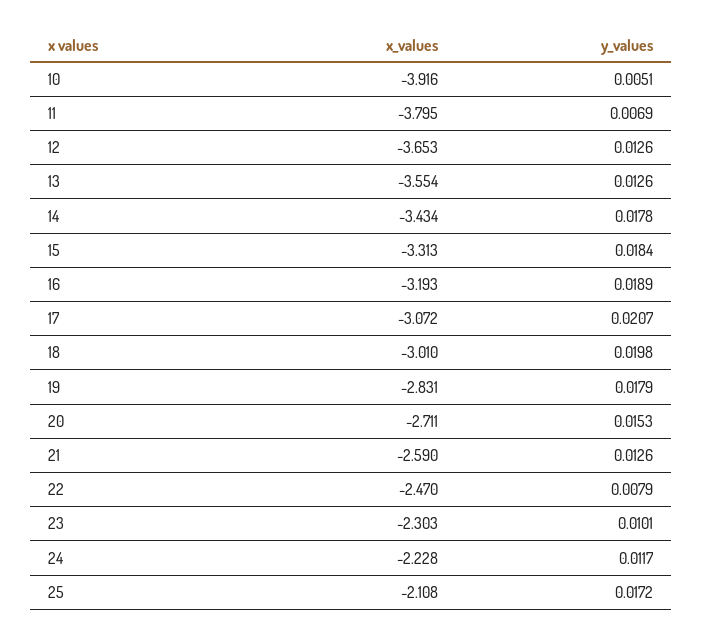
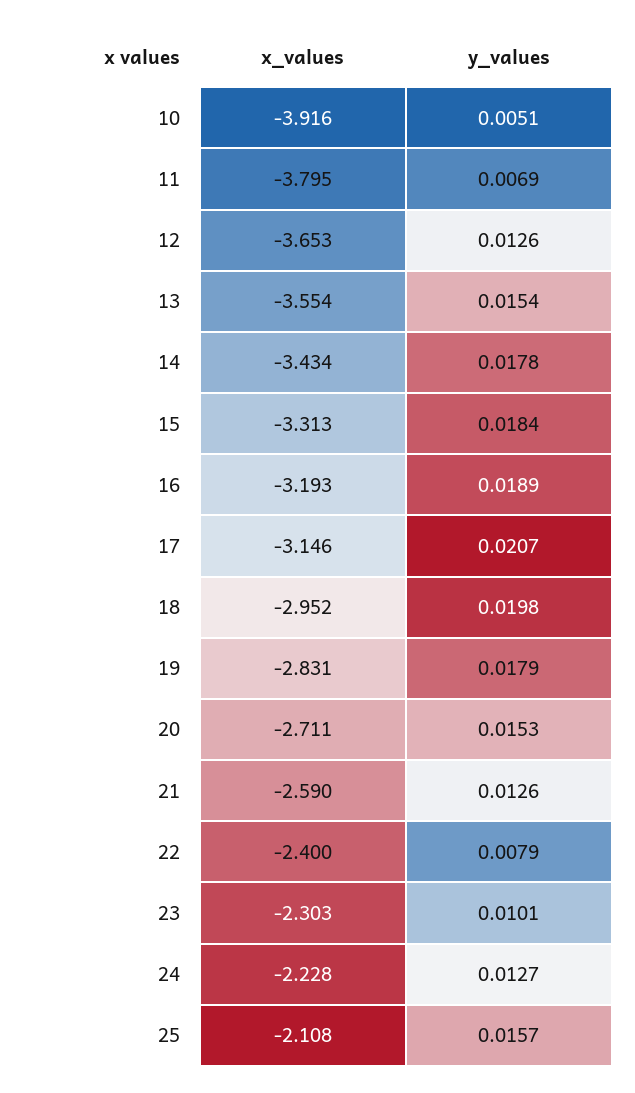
  {
    "x_values": {
      "10": -3.916,
      "11": -3.795,
      "12": -3.653,
      "13": -3.554,
      "14": -3.434,
      "15": -3.313,
      "16": -3.193,
-     "17": -3.072,
+     "17": -3.146,
-     "18": -3.01,
+     "18": -2.952,
      "19": -2.831,
      "20": -2.711,
      "21": -2.59,
-     "22": -2.47,
+     "22": -2.4,
      "23": -2.303,
      "24": -2.228,
      "25": -2.108
    },
    "y_values": {
      "10": 0.0051,
      "11": 0.0069,
      "12": 0.0126,
-     "13": 0.0126,
+     "13": 0.0154,
      "14": 0.0178,
      "15": 0.0184,
      "16": 0.0189,
      "17": 0.0207,
      "18": 0.0198,
      "19": 0.0179,
      "20": 0.0153,
      "21": 0.0126,
      "22": 0.0079,
      "23": 0.0101,
-     "24": 0.0117,
+     "24": 0.0127,
-     "25": 0.0172
+     "25": 0.0157
    }
  }

